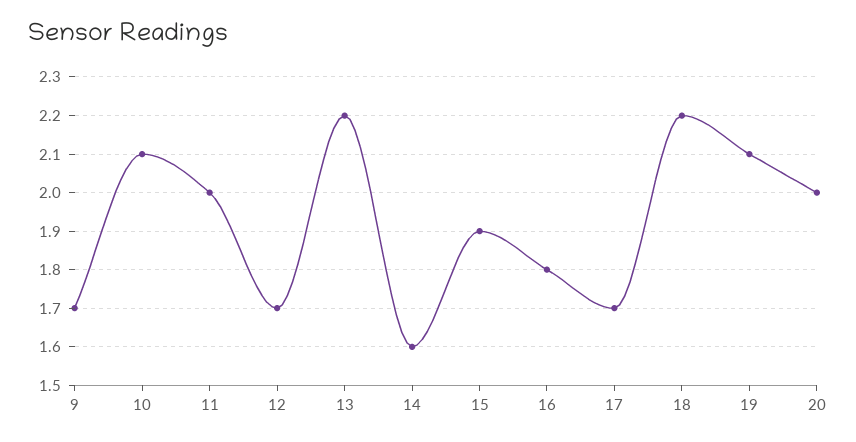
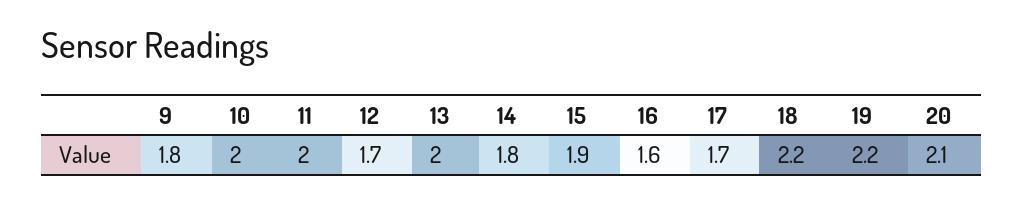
  {
-   "9": 1.7,
+   "9": 1.8,
-   "10": 2.1,
+   "10": 2,
    "11": 2,
    "12": 1.7,
-   "13": 2.2,
+   "13": 2,
-   "14": 1.6,
+   "14": 1.8,
    "15": 1.9,
-   "16": 1.8,
+   "16": 1.6,
    "17": 1.7,
    "18": 2.2,
-   "19": 2.1,
+   "19": 2.2,
-   "20": 2
+   "20": 2.1
  }

